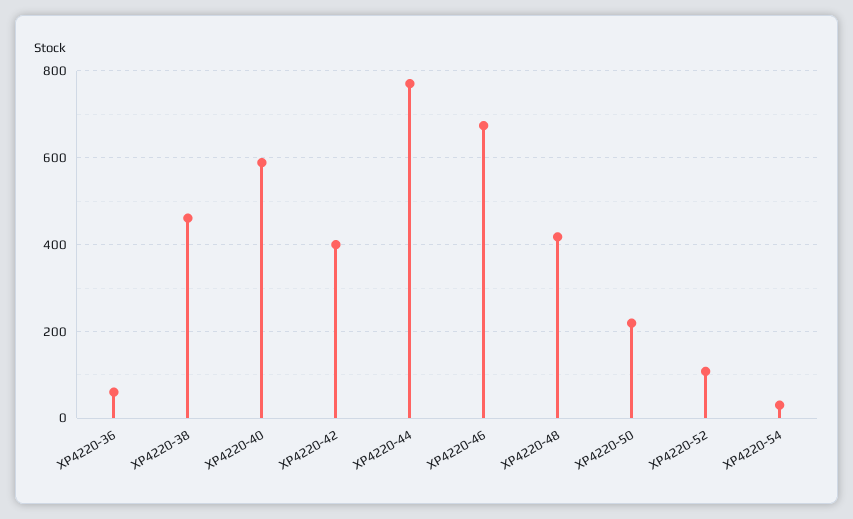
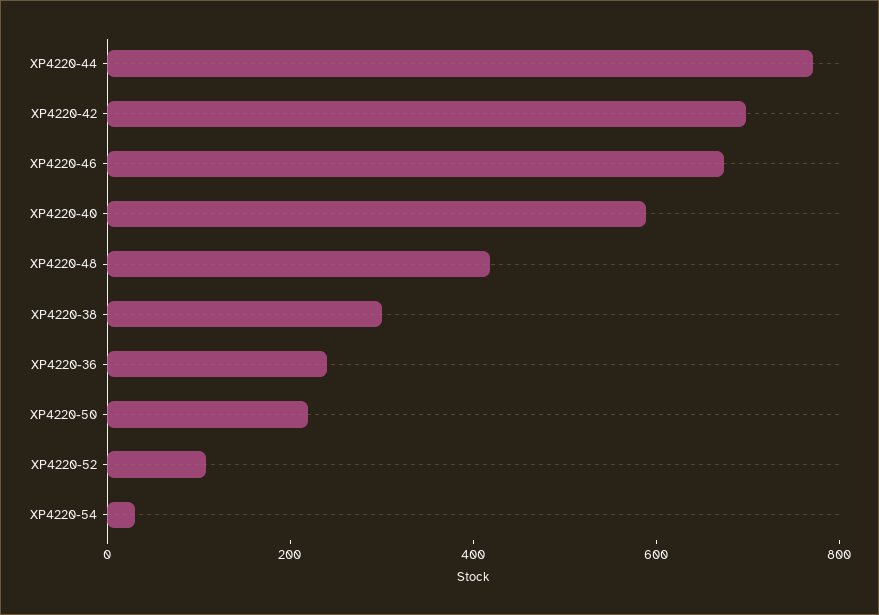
  {
-   "XP4220-36": 60,
+   "XP4220-36": 250,
-   "XP4220-38": 460,
+   "XP4220-38": 300,
    "XP4220-40": 580,
-   "XP4220-42": 400,
+   "XP4220-42": 700,
    "XP4220-44": 780,
    "XP4220-46": 680,
    "XP4220-48": 420,
    "XP4220-50": 220,
    "XP4220-52": 100,
    "XP4220-54": 40
  }

